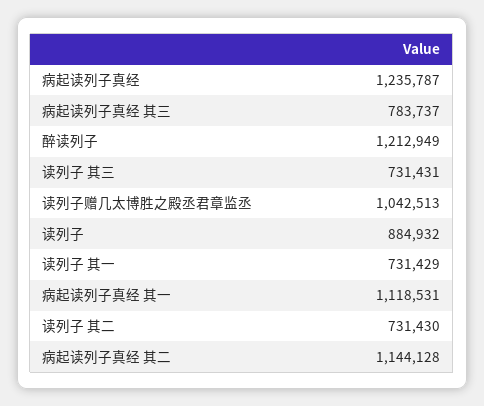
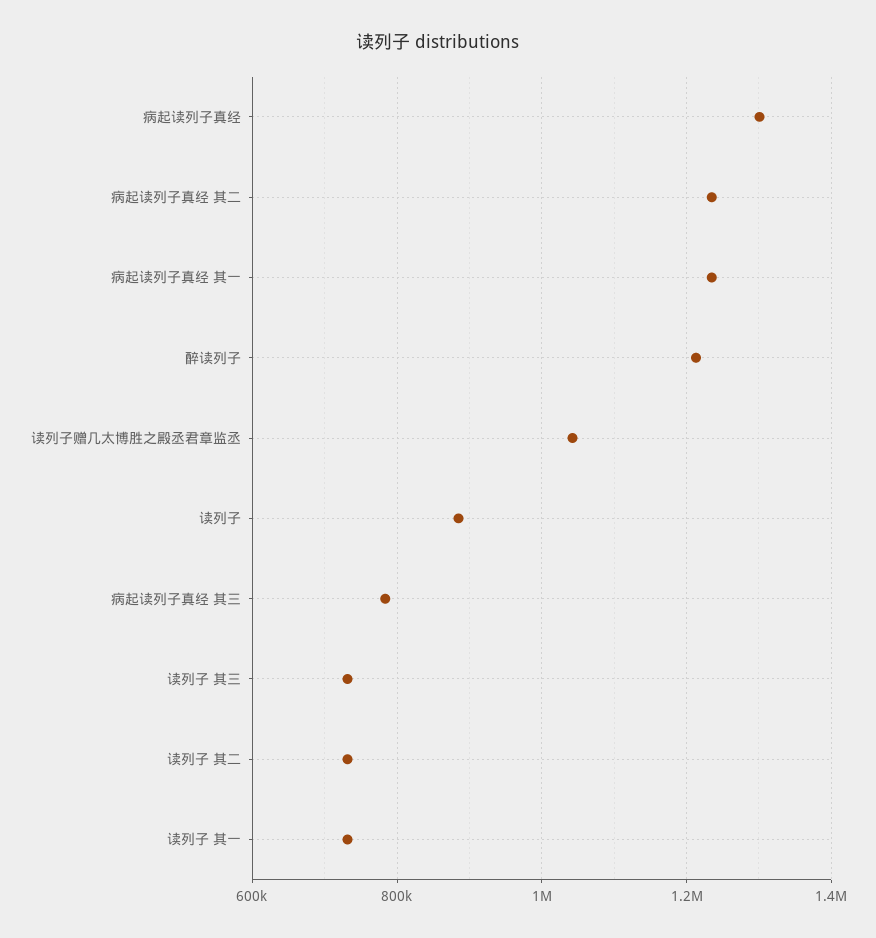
  {
-   "病起读列子真经": 1235787,
+   "病起读列子真经": 1300000,
    "病起读列子真经 其三": 783737,
    "醉读列子": 1212949,
    "读列子 其三": 731431,
    "读列子赠几太博胜之殿丞君章监丞": 1042513,
    "读列子": 884932,
    "读列子 其一": 731429,
-   "病起读列子真经 其一": 1118531,
+   "病起读列子真经 其一": 1240000,
    "读列子 其二": 731430,
-   "病起读列子真经 其二": 1144128
+   "病起读列子真经 其二": 1240000
  }

